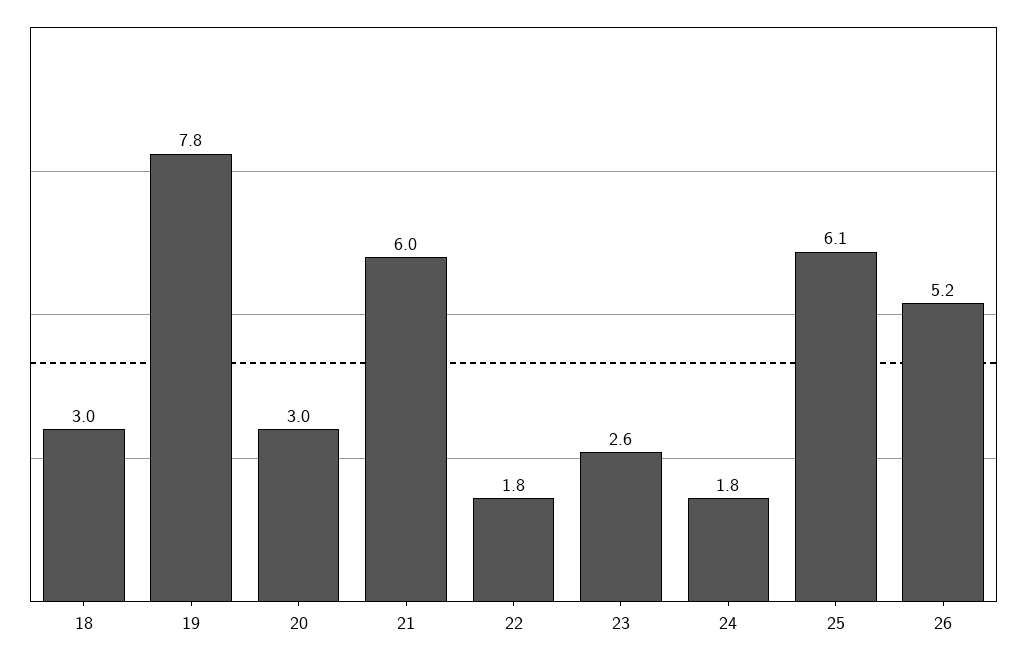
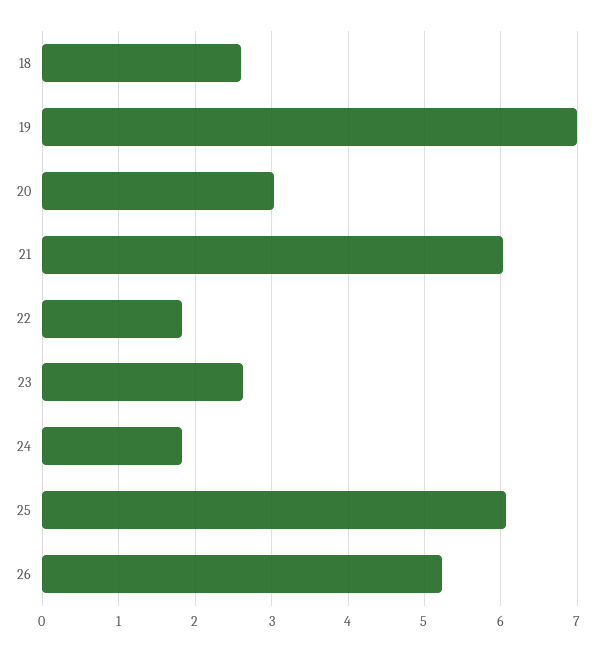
  {
-   "18": 3,
+   "18": 2.6,
-   "19": 7.8,
+   "19": 7,
    "20": 3,
    "21": 6,
    "22": 1.8,
    "23": 2.6,
    "24": 1.8,
    "25": 6.1,
    "26": 5.2
  }

